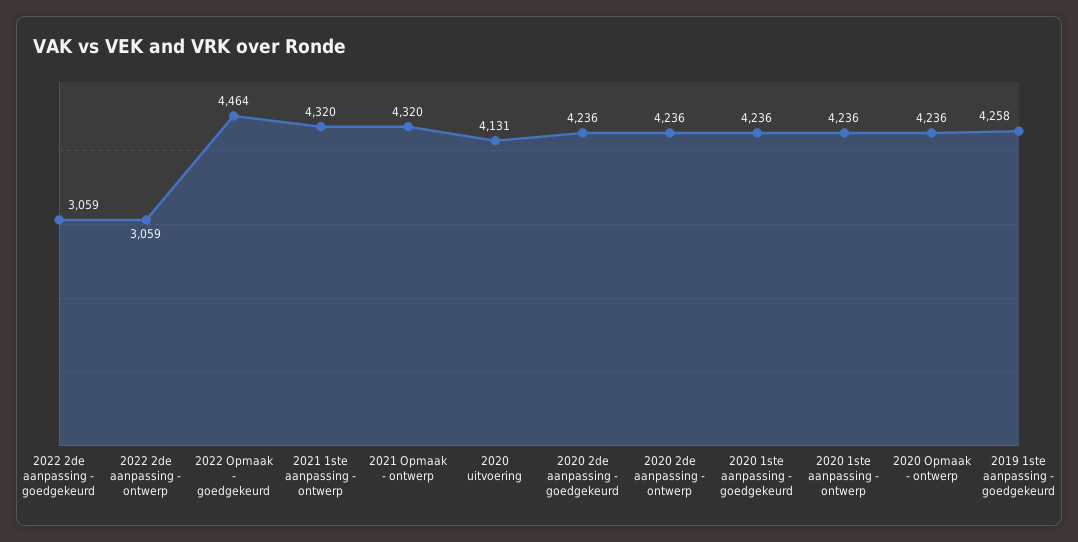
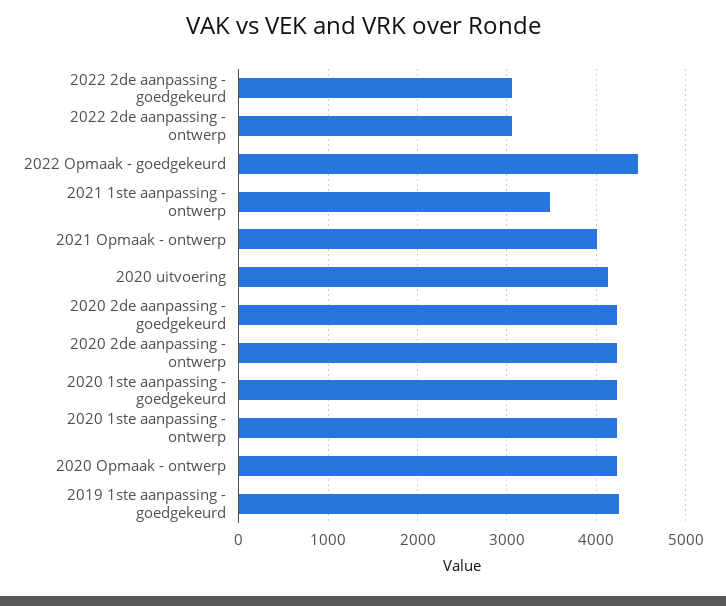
  {
    "2022 2de aanpassing - goedgekeurd": 3059,
    "2022 2de aanpassing - ontwerp": 3059,
    "2022 Opmaak - goedgekeurd": 4464,
-   "2021 1ste aanpassing - ontwerp": 4320,
+   "2021 1ste aanpassing - ontwerp": 3500,
-   "2021 Opmaak - ontwerp": 4320,
+   "2021 Opmaak - ontwerp": 4000,
    "2020 uitvoering": 4131,
    "2020 2de aanpassing - goedgekeurd": 4236,
    "2020 2de aanpassing - ontwerp": 4236,
    "2020 1ste aanpassing - goedgekeurd": 4236,
    "2020 1ste aanpassing - ontwerp": 4236,
    "2020 Opmaak - ontwerp": 4236,
    "2019 1ste aanpassing - goedgekeurd": 4258
  }

